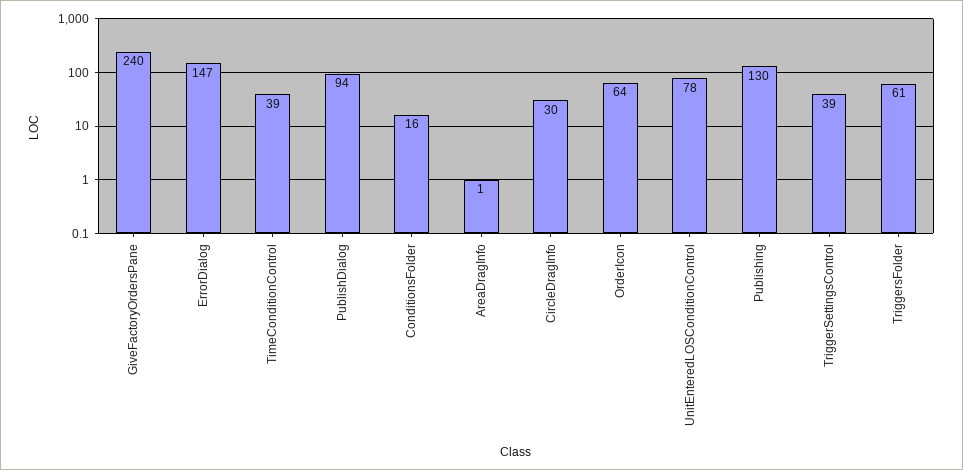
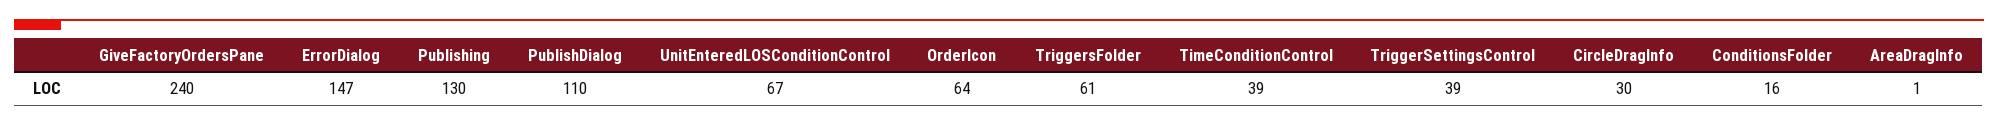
  {
    "GiveFactoryOrdersPane": 240,
    "ErrorDialog": 147,
    "TimeConditionControl": 39,
-   "PublishDialog": 94,
+   "PublishDialog": 110,
    "ConditionsFolder": 16,
    "AreaDragInfo": 1,
    "CircleDragInfo": 30,
    "OrderIcon": 64,
-   "UnitEnteredLOSConditionControl": 78,
+   "UnitEnteredLOSConditionControl": 67,
    "Publishing": 130,
    "TriggerSettingsControl": 39,
    "TriggersFolder": 61
  }

